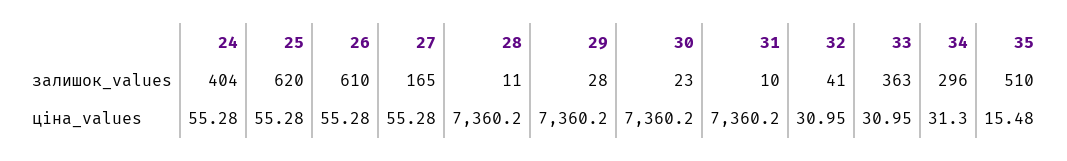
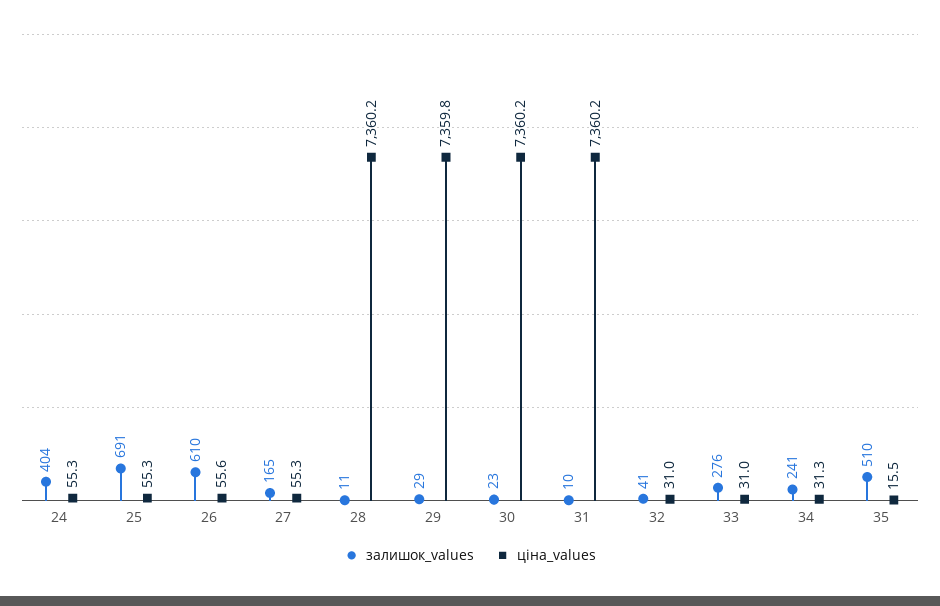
  {
    "залишок_values": {
      "24": 404,
-     "25": 620,
+     "25": 691,
      "26": 610,
      "27": 165,
      "28": 11,
-     "29": 28,
+     "29": 29,
      "30": 23,
      "31": 10,
      "32": 41,
-     "33": 363,
+     "33": 276,
-     "34": 296,
+     "34": 241,
      "35": 510
    },
    "ціна_values": {
      "24": 55.28,
      "25": 55.28,
-     "26": 55.28,
+     "26": 55.6,
      "27": 55.28,
      "28": 7360.2,
-     "29": 7360.2,
+     "29": 7359.8,
      "30": 7360.2,
      "31": 7360.2,
      "32": 30.95,
      "33": 30.95,
      "34": 31.3,
      "35": 15.48
    }
  }

